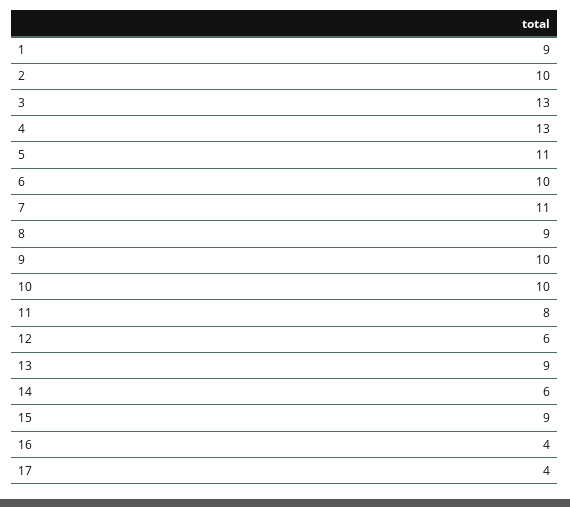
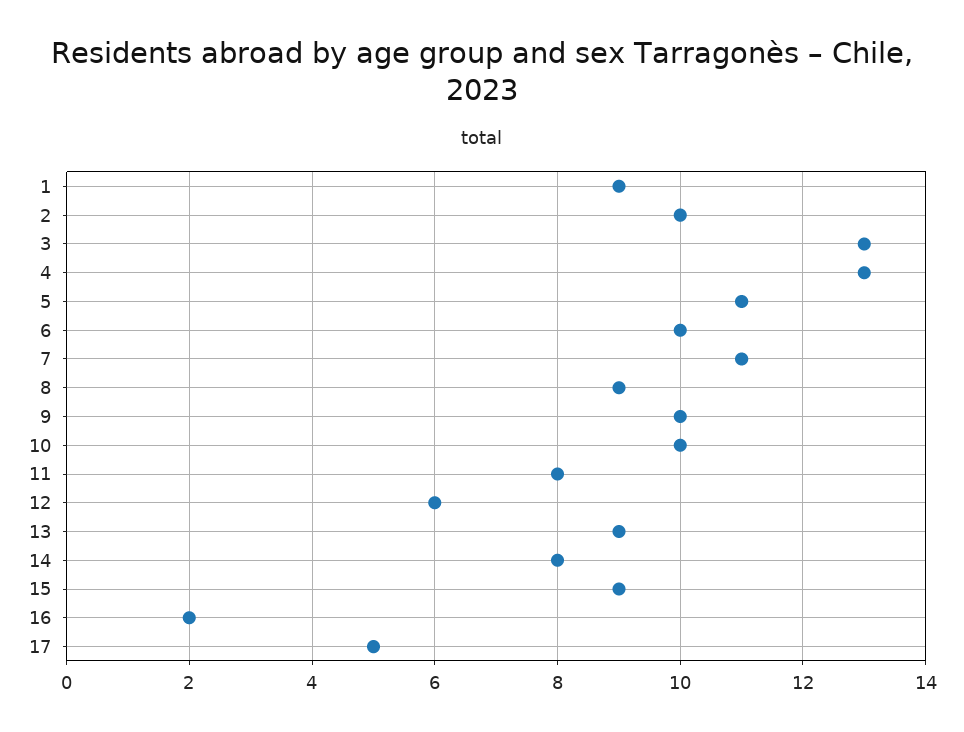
  {
    "1": 9,
    "2": 10,
    "3": 13,
    "4": 13,
    "5": 11,
    "6": 10,
    "7": 11,
    "8": 9,
    "9": 10,
    "10": 10,
    "11": 8,
    "12": 6,
    "13": 9,
-   "14": 6,
+   "14": 8,
    "15": 9,
-   "16": 4,
+   "16": 2,
-   "17": 4
+   "17": 5
  }

